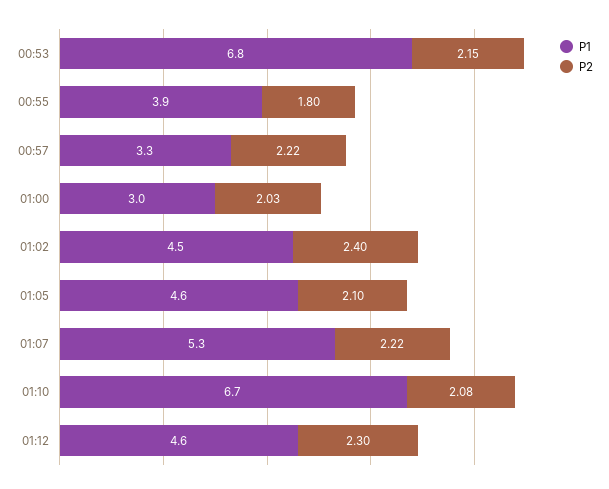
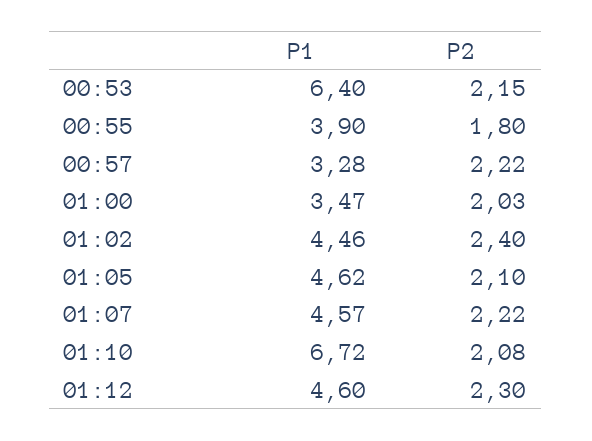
  {
    "P1": {
-     "00:53": 6.8,
+     "00:53": 6.4,
      "00:55": 3.9,
      "00:57": 3.28,
-     "01:00": 3,
+     "01:00": 3.47,
      "01:02": 4.46,
      "01:05": 4.62,
-     "01:07": 5.3,
+     "01:07": 4.57,
      "01:10": 6.72,
      "01:12": 4.6
    },
    "P2": {
      "00:53": 2.15,
      "00:55": 1.8,
      "00:57": 2.22,
      "01:00": 2.03,
      "01:02": 2.4,
      "01:05": 2.1,
      "01:07": 2.22,
      "01:10": 2.08,
      "01:12": 2.3
    }
  }

